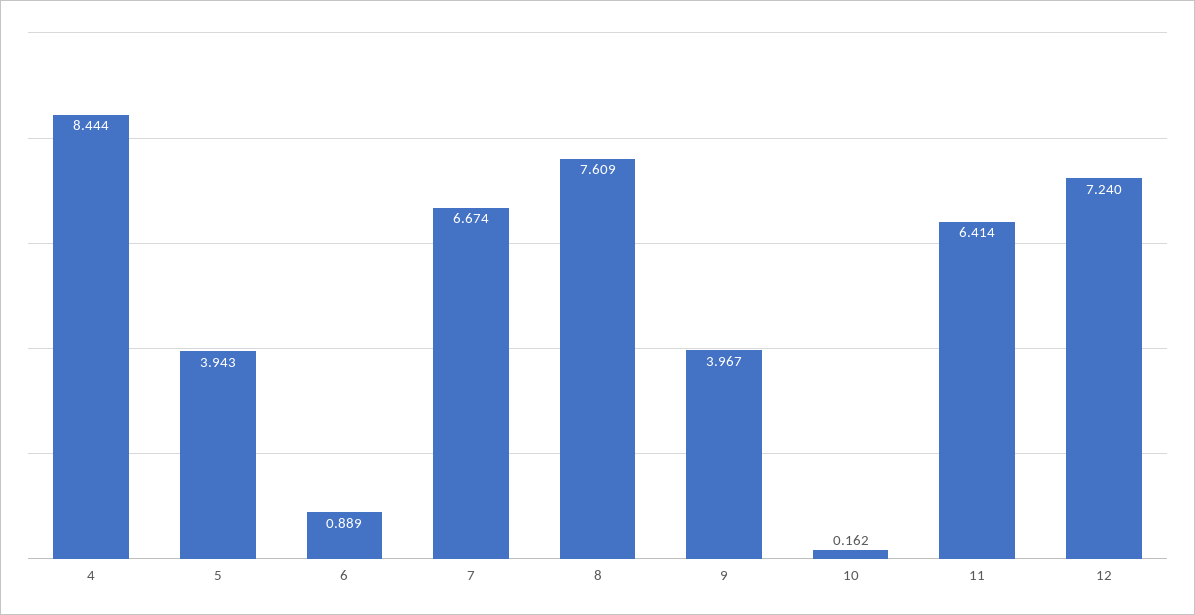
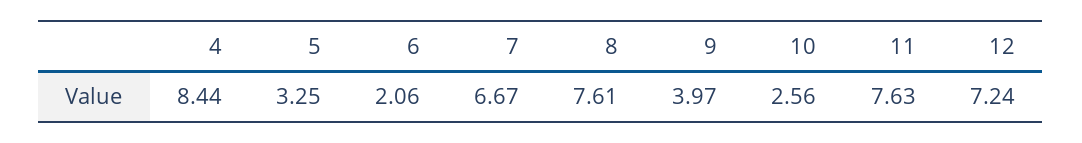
  {
    "4": 8.444,
-   "5": 3.943,
+   "5": 3.25,
-   "6": 0.889,
+   "6": 2.06,
    "7": 6.674,
    "8": 7.609,
    "9": 3.967,
-   "10": 0.162,
+   "10": 2.56,
-   "11": 6.414,
+   "11": 7.63,
    "12": 7.24
  }

